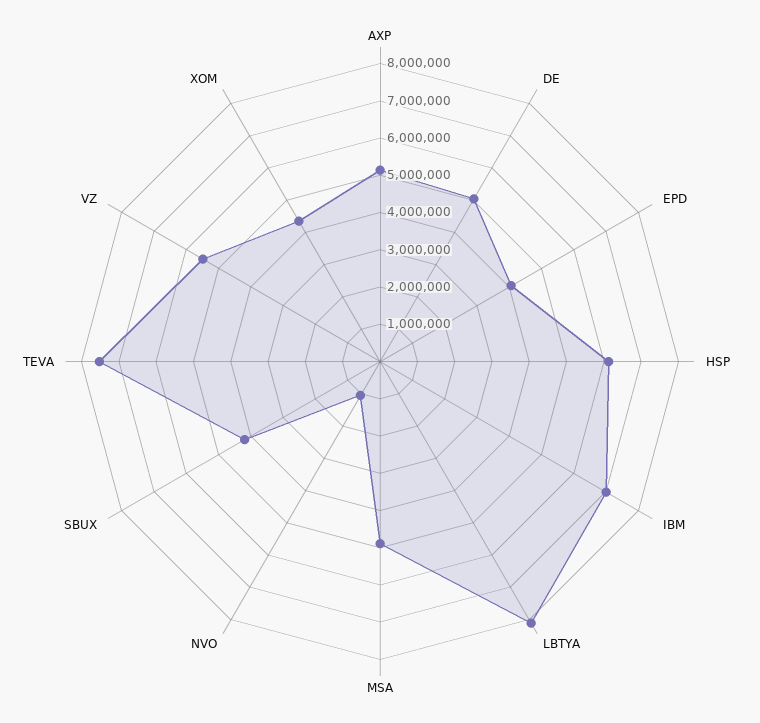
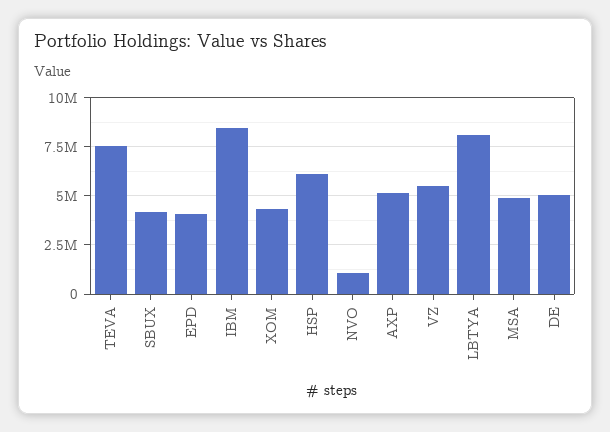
  {
    "AXP": 5250000,
    "DE": 5000000,
    "EPD": 4000000,
    "HSP": 6250000,
-   "IBM": 7000000,
+   "IBM": 8500000,
    "LBTYA": 8000000,
    "MSA": 5000000,
    "NVO": 1000000,
    "SBUX": 4250000,
    "TEVA": 7500000,
    "VZ": 5500000,
    "XOM": 4250000
  }

